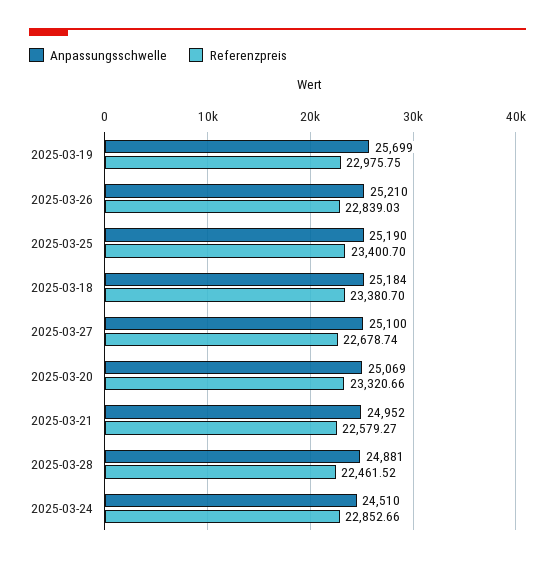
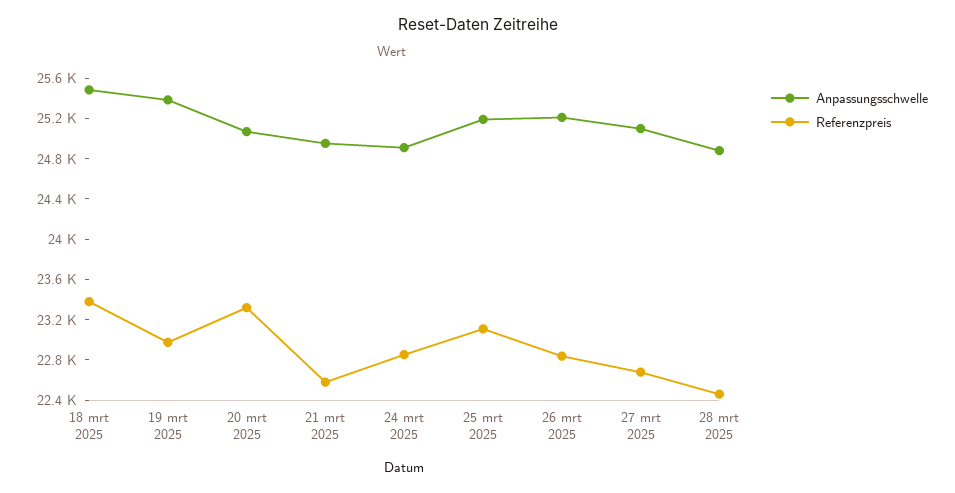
  {
    "Anpassungsschwelle": {
-     "2025-03-19": 25699,
+     "2025-03-19": 25400,
      "2025-03-26": 25210,
      "2025-03-25": 25190,
-     "2025-03-18": 25184,
+     "2025-03-18": 25500,
      "2025-03-27": 25100,
      "2025-03-20": 25069,
      "2025-03-21": 24952,
      "2025-03-28": 24881,
-     "2025-03-24": 24510
+     "2025-03-24": 24900
    },
    "Referenzpreis": {
      "2025-03-19": 22975.75,
      "2025-03-26": 22839.03,
-     "2025-03-25": 23400.7,
+     "2025-03-25": 23100,
      "2025-03-18": 23380.7,
      "2025-03-27": 22678.74,
      "2025-03-20": 23320.66,
      "2025-03-21": 22579.27,
      "2025-03-28": 22461.52,
      "2025-03-24": 22852.66
    }
  }

